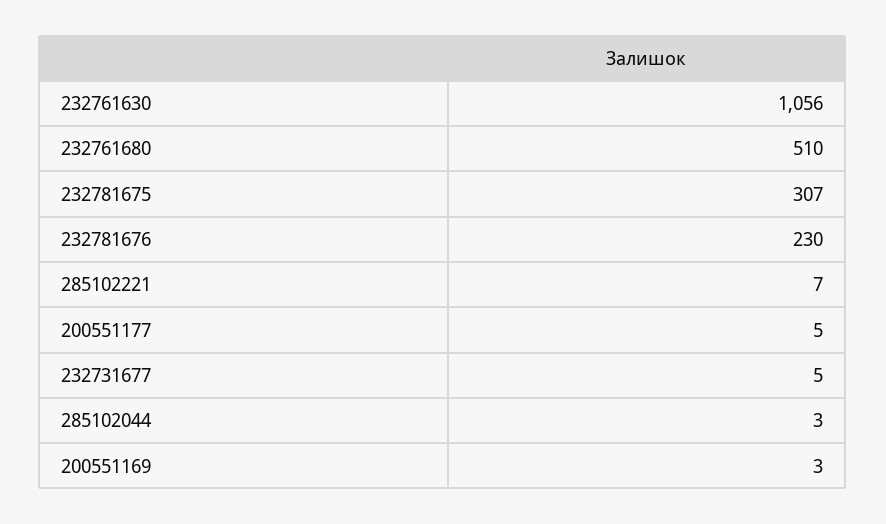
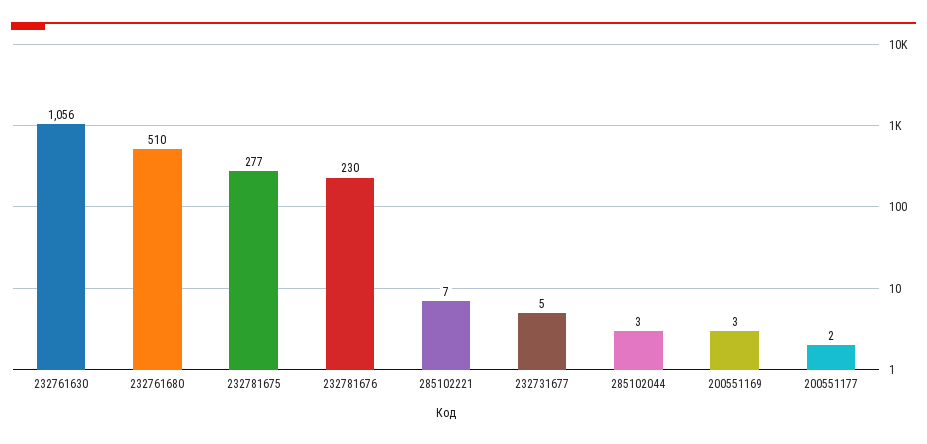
  {
    "232761630": 1056,
    "232761680": 510,
-   "232781675": 307,
+   "232781675": 277,
    "232781676": 230,
    "285102221": 7,
-   "200551177": 5,
+   "200551177": 2,
    "232731677": 5,
    "285102044": 3,
    "200551169": 3
  }

